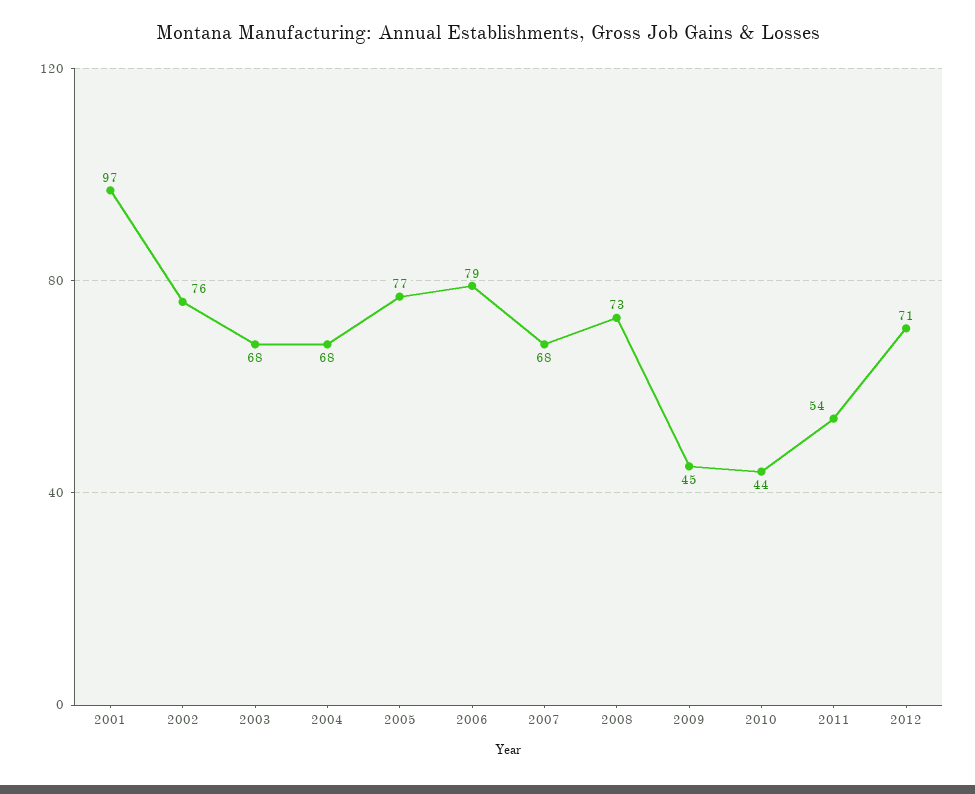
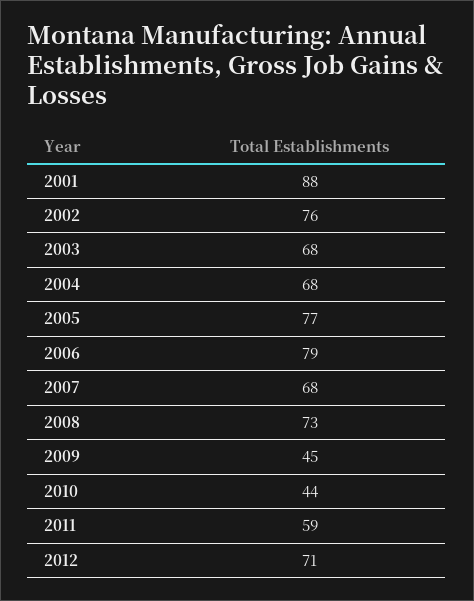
  {
-   "2001": 97,
+   "2001": 88,
    "2002": 76,
    "2003": 68,
    "2004": 68,
    "2005": 77,
    "2006": 79,
    "2007": 68,
    "2008": 73,
    "2009": 45,
    "2010": 44,
-   "2011": 54,
+   "2011": 59,
    "2012": 71
  }

